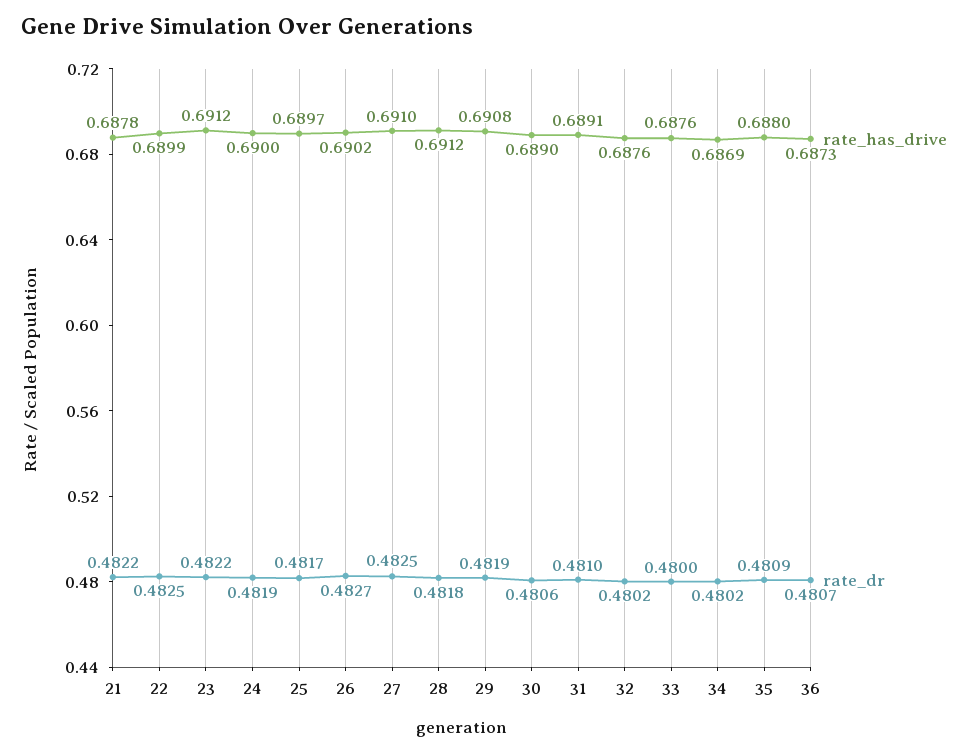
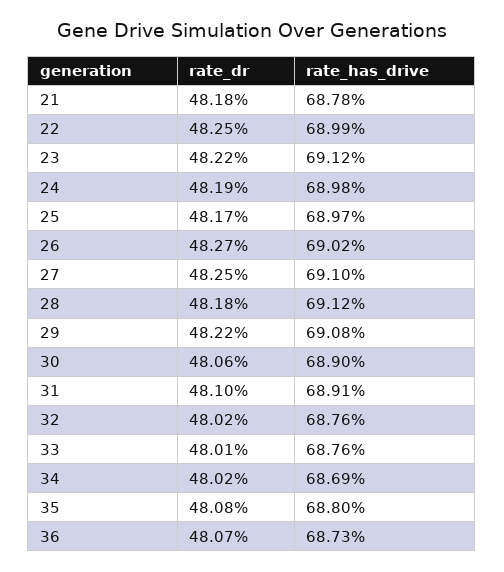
  {
    "rate_has_drive": {
      "21": 0.6878,
      "22": 0.6899,
      "23": 0.6912,
-     "24": 0.69,
+     "24": 0.6898,
      "25": 0.6897,
      "26": 0.6902,
      "27": 0.691,
      "28": 0.6912,
      "29": 0.6908,
      "30": 0.689,
      "31": 0.6891,
      "32": 0.6876,
      "33": 0.6876,
      "34": 0.6869,
      "35": 0.688,
      "36": 0.6873
    },
    "rate_dr": {
-     "21": 0.4822,
+     "21": 0.4818,
      "22": 0.4825,
      "23": 0.4822,
      "24": 0.4819,
      "25": 0.4817,
      "26": 0.4827,
      "27": 0.4825,
      "28": 0.4818,
-     "29": 0.4819,
+     "29": 0.4822,
      "30": 0.4806,
      "31": 0.481,
      "32": 0.4802,
-     "33": 0.48,
+     "33": 0.4801,
      "34": 0.4802,
-     "35": 0.4809,
+     "35": 0.4808,
      "36": 0.4807
    }
  }

